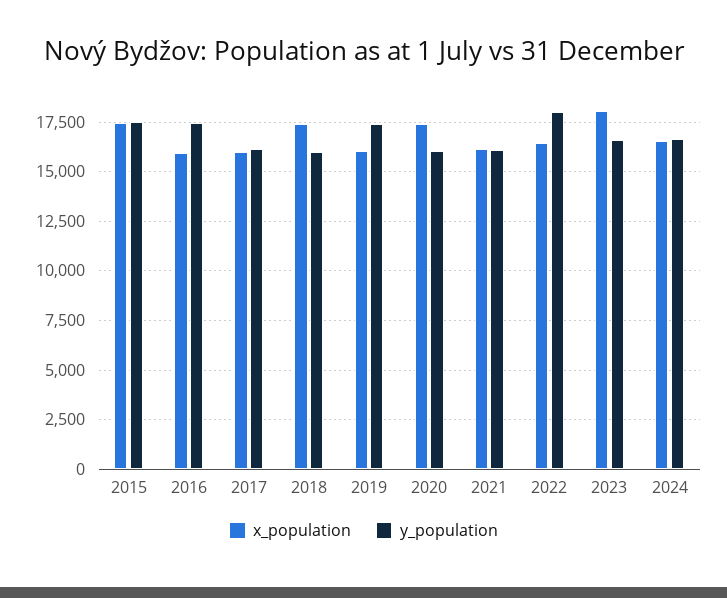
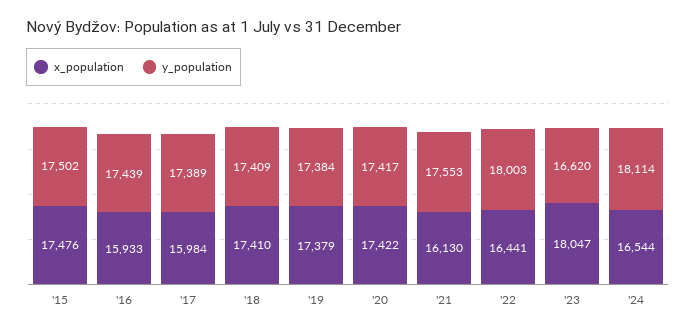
  {
    "x_population": {
      "2015": 17476,
      "2016": 15933,
      "2017": 15984,
      "2018": 17410,
-     "2019": 16000,
+     "2019": 17379,
      "2020": 17422,
      "2021": 16130,
      "2022": 16441,
      "2023": 18047,
      "2024": 16544
    },
    "y_population": {
      "2015": 17502,
      "2016": 17439,
-     "2017": 16000,
+     "2017": 17389,
-     "2018": 16000,
+     "2018": 17409,
      "2019": 17384,
-     "2020": 16000,
+     "2020": 17417,
-     "2021": 16000,
+     "2021": 17553,
      "2022": 18003,
      "2023": 16620,
-     "2024": 16500
+     "2024": 18114
    }
  }

